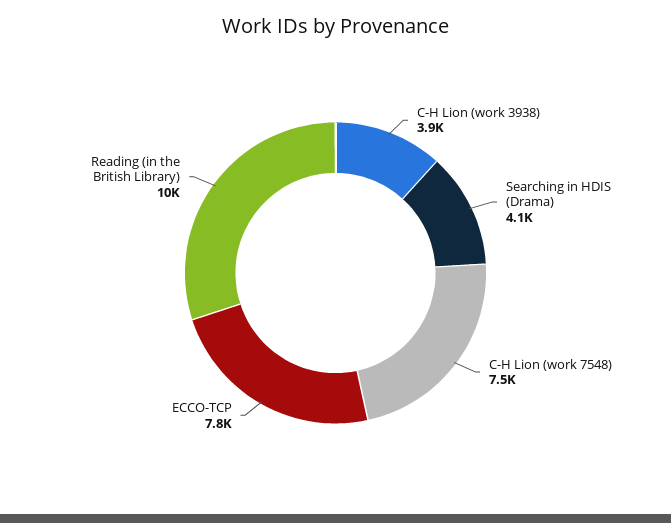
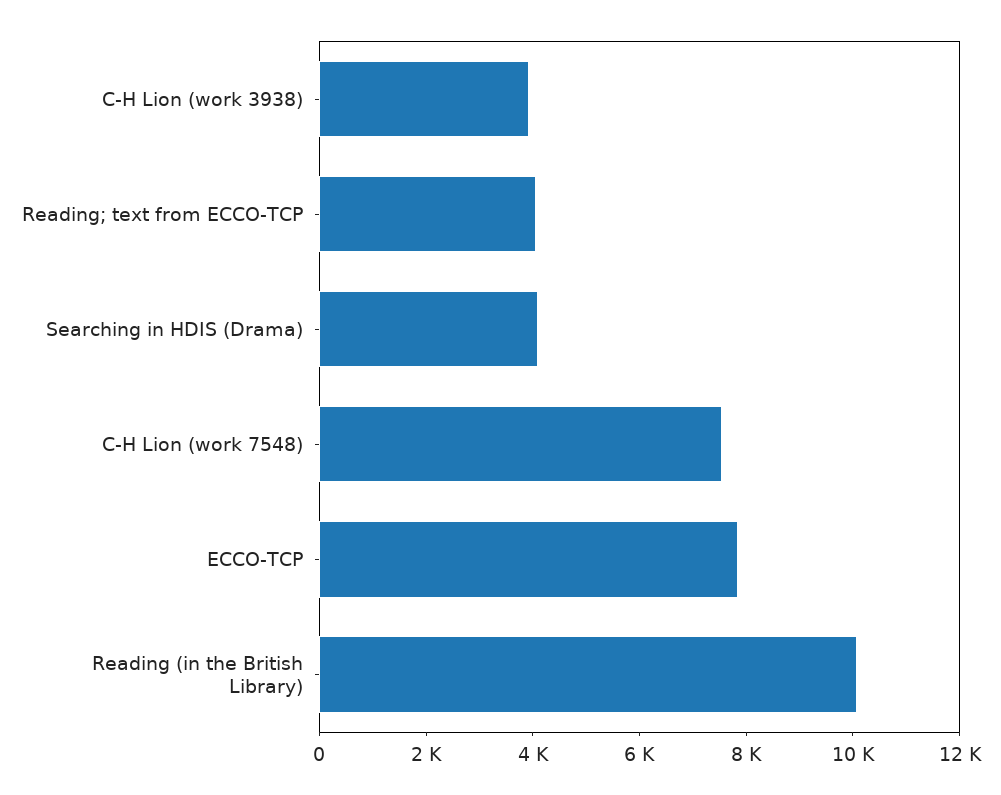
  {
    "C-H Lion (work 3938)": 3900,
    "Searching in HDIS (Drama)": 4100,
    "C-H Lion (work 7548)": 7500,
    "ECCO-TCP": 7800,
-   "Reading (in the British Library)": 10000
+   "Reading (in the British Library)": 10000,
+   "Reading; text from ECCO-TCP": 4000
  }

